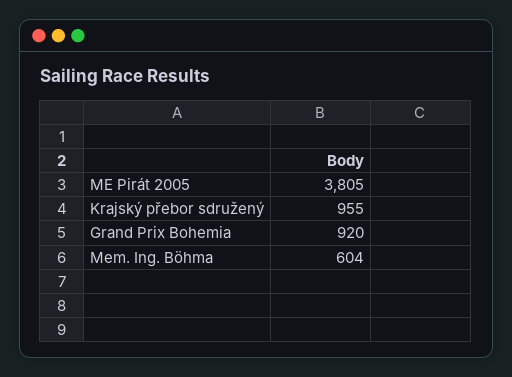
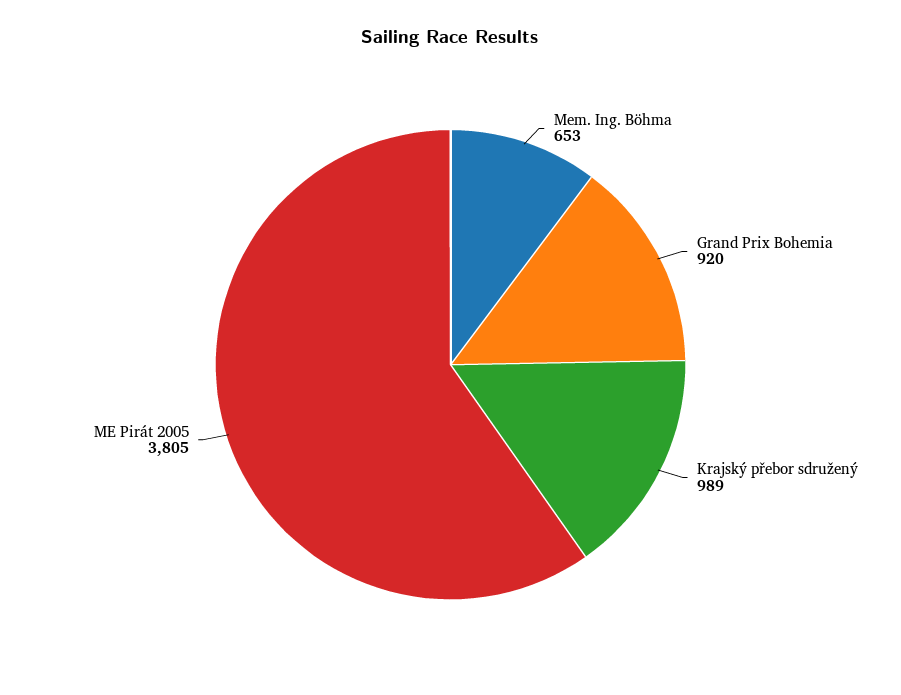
  {
    "ME Pirát 2005": 3805,
-   "Krajský přebor sdružený": 955,
+   "Krajský přebor sdružený": 989,
    "Grand Prix Bohemia": 920,
-   "Mem. Ing. Böhma": 604
+   "Mem. Ing. Böhma": 653
  }

